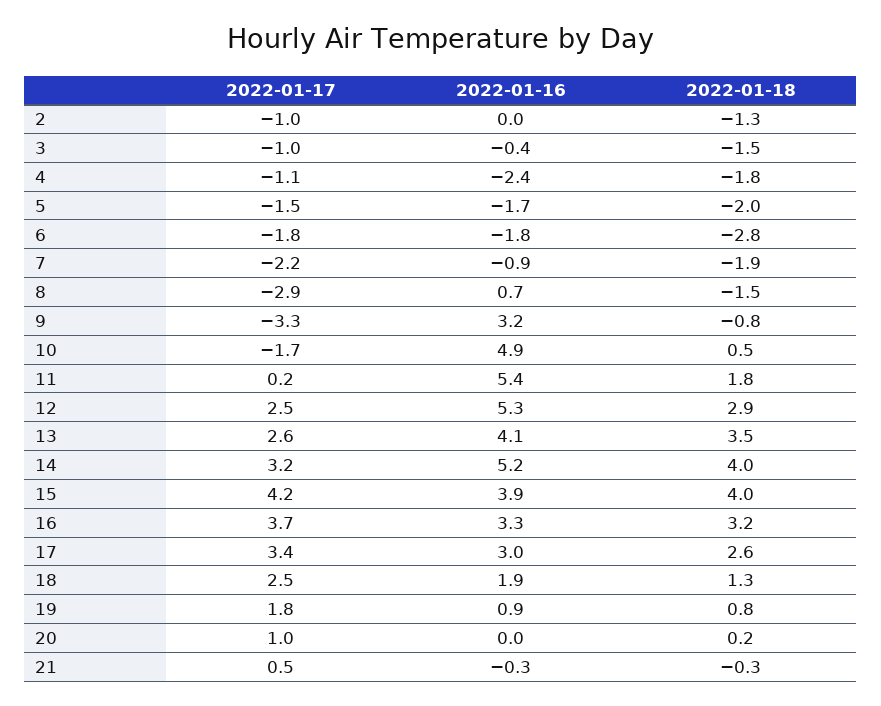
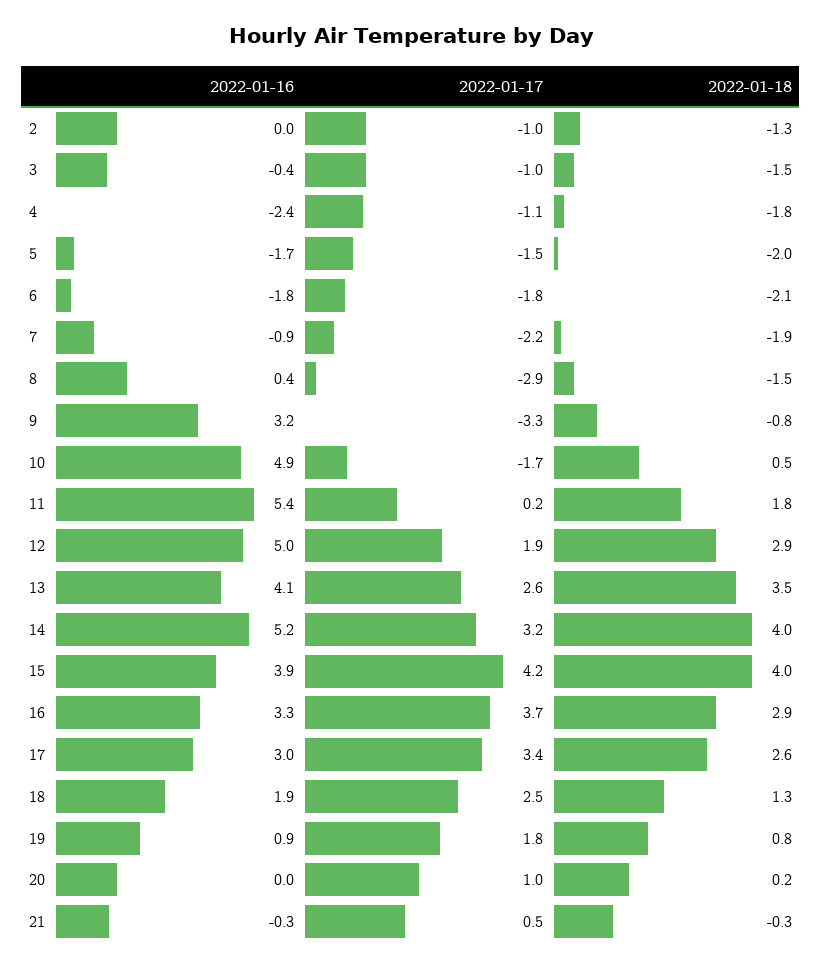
  {
    "2022-01-17": {
      "2": -1,
      "3": -1,
      "4": -1.1,
      "5": -1.5,
      "6": -1.8,
      "7": -2.2,
      "8": -2.9,
      "9": -3.3,
      "10": -1.7,
      "11": 0.2,
-     "12": 2.5,
+     "12": 1.9,
      "13": 2.6,
      "14": 3.2,
      "15": 4.2,
      "16": 3.7,
      "17": 3.4,
      "18": 2.5,
      "19": 1.8,
      "20": 1,
      "21": 0.5
    },
    "2022-01-16": {
      "2": 0,
      "3": -0.4,
      "4": -2.4,
      "5": -1.7,
      "6": -1.8,
      "7": -0.9,
-     "8": 0.7,
+     "8": 0.4,
      "9": 3.2,
      "10": 4.9,
      "11": 5.4,
-     "12": 5.3,
+     "12": 5,
      "13": 4.1,
      "14": 5.2,
      "15": 3.9,
      "16": 3.3,
      "17": 3,
      "18": 1.9,
      "19": 0.9,
      "20": 0,
      "21": -0.3
    },
    "2022-01-18": {
      "2": -1.3,
      "3": -1.5,
      "4": -1.8,
      "5": -2,
-     "6": -2.8,
+     "6": -2.1,
      "7": -1.9,
      "8": -1.5,
      "9": -0.8,
      "10": 0.5,
      "11": 1.8,
      "12": 2.9,
      "13": 3.5,
      "14": 4,
      "15": 4,
-     "16": 3.2,
+     "16": 2.9,
      "17": 2.6,
      "18": 1.3,
      "19": 0.8,
      "20": 0.2,
      "21": -0.3
    }
  }

